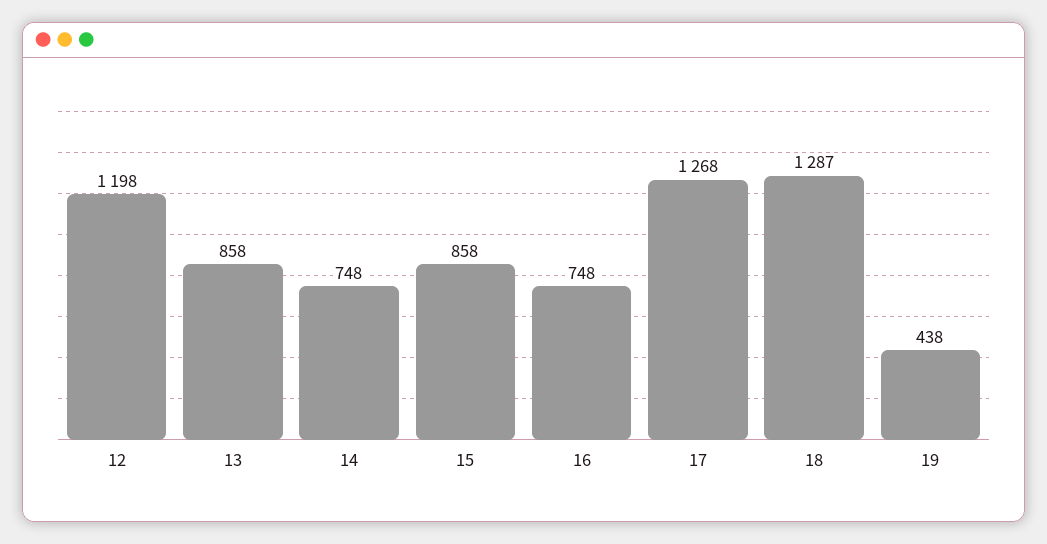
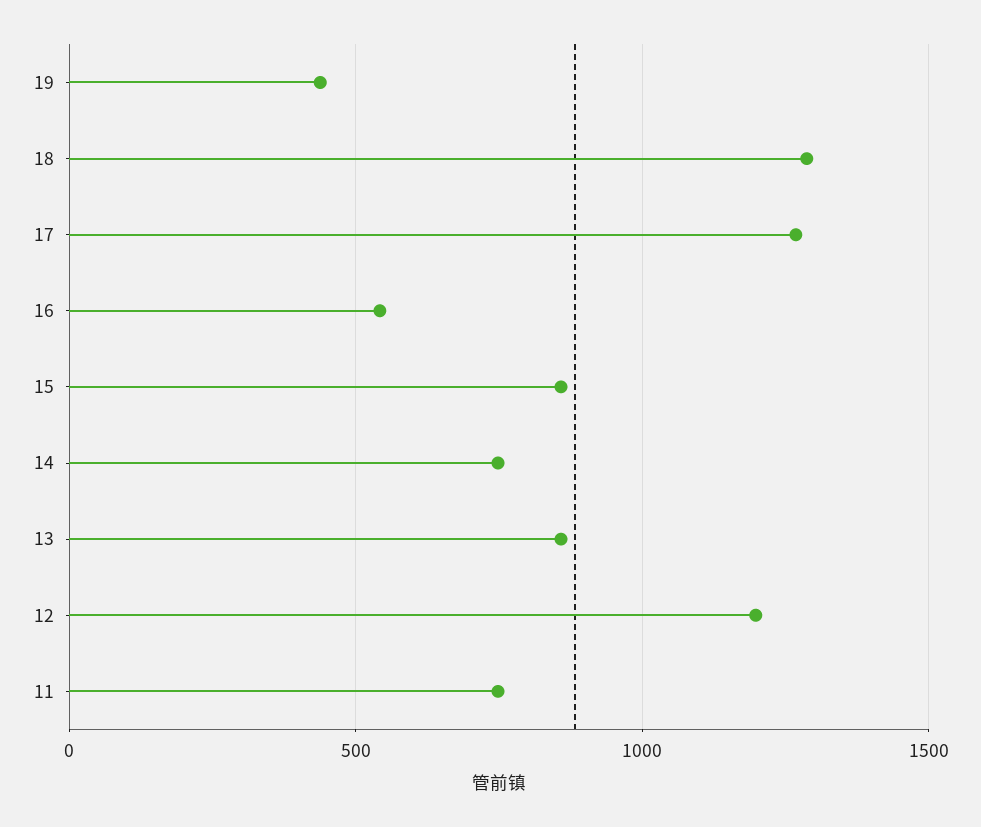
  {
    "12": 1198,
    "13": 858,
    "14": 748,
    "15": 858,
-   "16": 748,
+   "16": 550,
    "17": 1268,
    "18": 1287,
-   "19": 438
+   "19": 438,
+   "11": 750
  }

